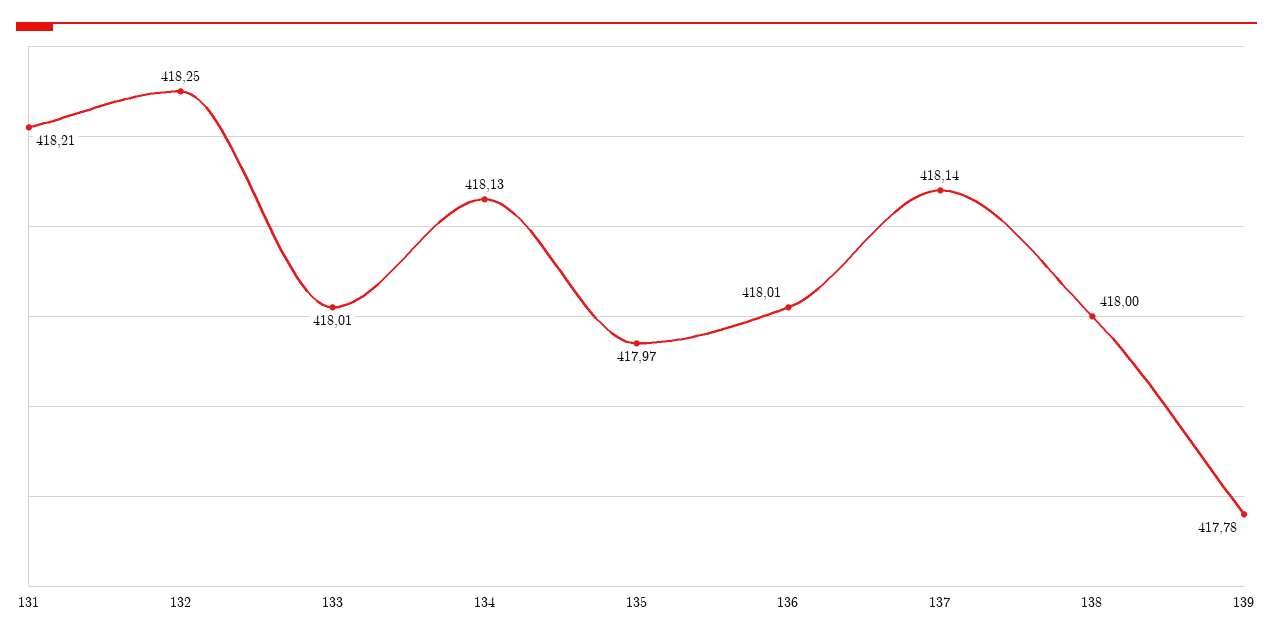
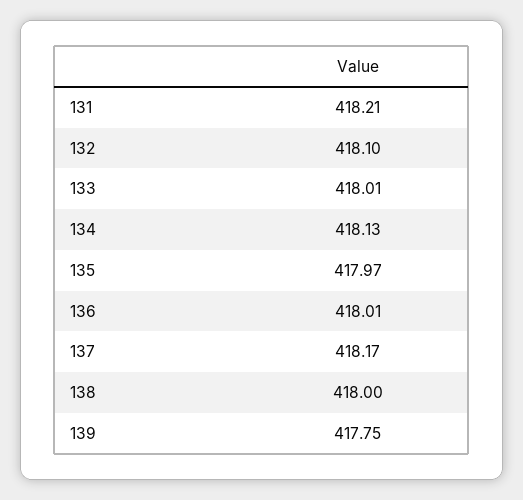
  {
    "131": 418.21,
-   "132": 418.25,
+   "132": 418.1,
    "133": 418.01,
    "134": 418.13,
    "135": 417.97,
    "136": 418.01,
-   "137": 418.14,
+   "137": 418.17,
    "138": 418,
-   "139": 417.78
+   "139": 417.75
  }

